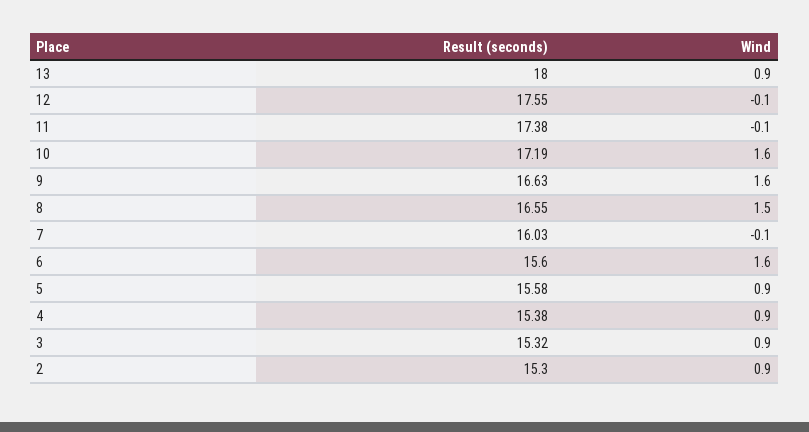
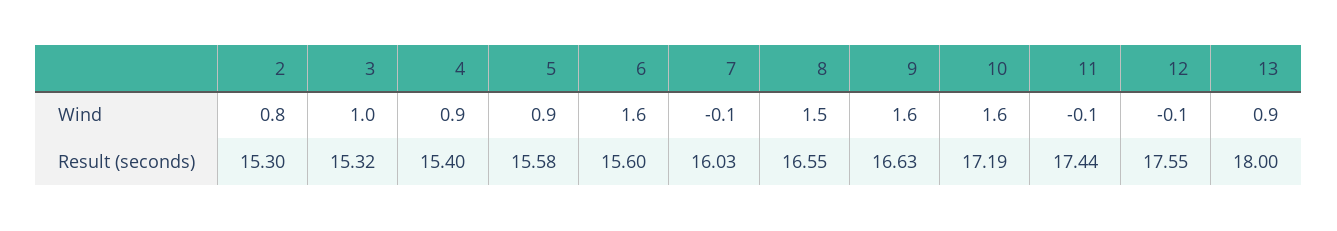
  {
    "Result (seconds)": {
      "13": 18,
      "12": 17.55,
-     "11": 17.38,
+     "11": 17.44,
      "10": 17.19,
      "9": 16.63,
      "8": 16.55,
      "7": 16.03,
      "6": 15.6,
      "5": 15.58,
-     "4": 15.38,
+     "4": 15.4,
      "3": 15.32,
      "2": 15.3
    },
    "Wind": {
      "13": 0.9,
      "12": -0.1,
      "11": -0.1,
      "10": 1.6,
      "9": 1.6,
      "8": 1.5,
      "7": -0.1,
      "6": 1.6,
      "5": 0.9,
      "4": 0.9,
-     "3": 0.9,
+     "3": 1,
-     "2": 0.9
+     "2": 0.8
    }
  }

